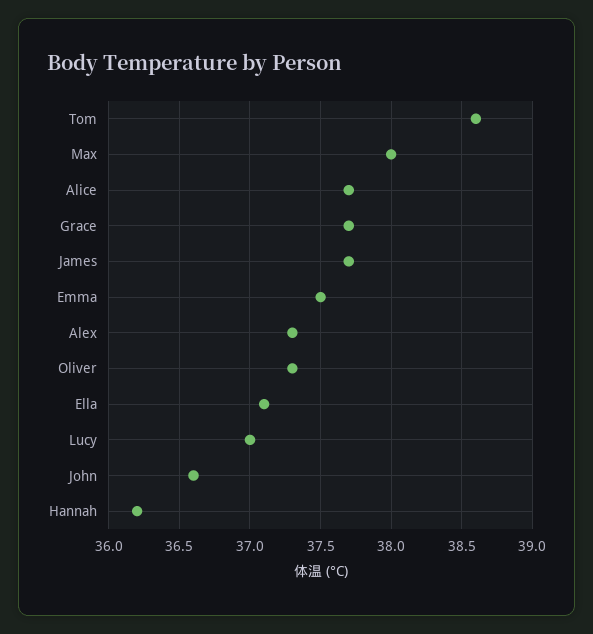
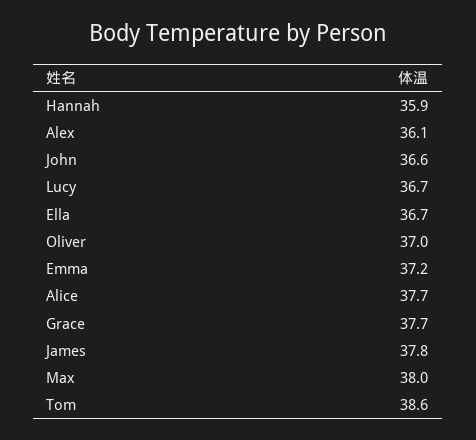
  {
    "Tom": 38.6,
    "Max": 38,
    "Alice": 37.7,
    "Grace": 37.7,
-   "James": 37.7,
+   "James": 37.8,
-   "Emma": 37.5,
+   "Emma": 37.2,
-   "Alex": 37.3,
+   "Alex": 36.1,
-   "Oliver": 37.3,
+   "Oliver": 37,
-   "Ella": 37.1,
+   "Ella": 36.7,
-   "Lucy": 37,
+   "Lucy": 36.7,
    "John": 36.6,
-   "Hannah": 36.2
+   "Hannah": 35.9
  }

